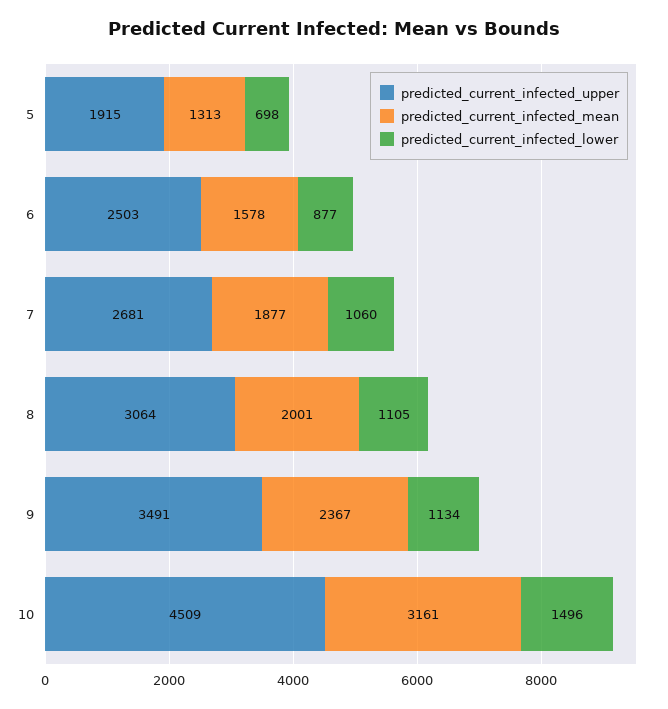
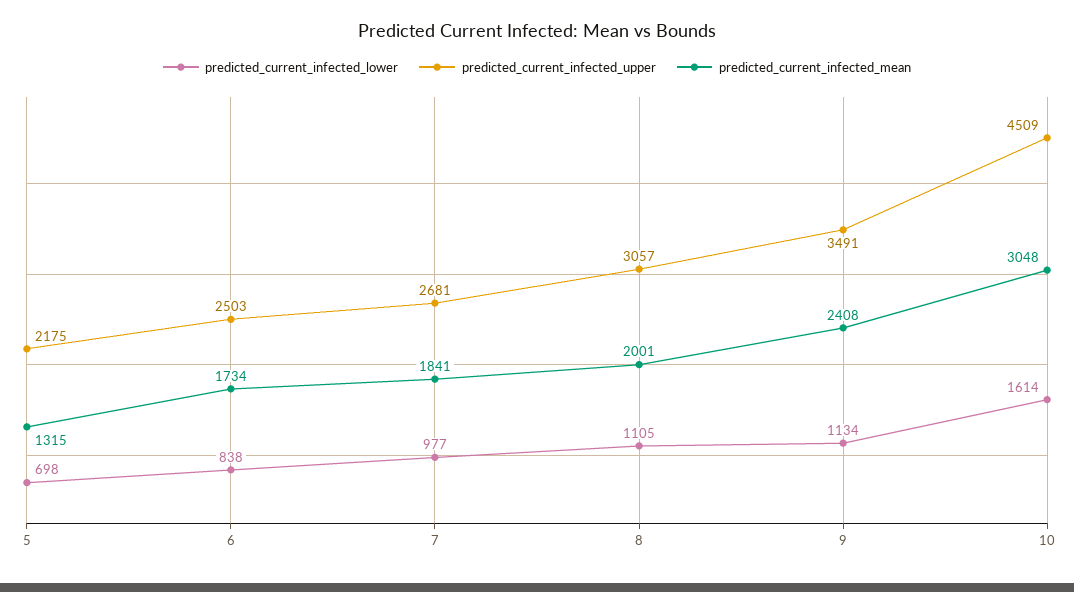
  {
    "predicted_current_infected_upper": {
-     "5": 1915,
+     "5": 2175,
      "6": 2503,
      "7": 2681,
-     "8": 3064,
+     "8": 3057,
      "9": 3491,
      "10": 4509
    },
    "predicted_current_infected_mean": {
-     "5": 1313,
+     "5": 1315,
-     "6": 1578,
+     "6": 1734,
-     "7": 1877,
+     "7": 1841,
      "8": 2001,
-     "9": 2367,
+     "9": 2408,
-     "10": 3161
+     "10": 3048
    },
    "predicted_current_infected_lower": {
      "5": 698,
-     "6": 877,
+     "6": 838,
-     "7": 1060,
+     "7": 977,
      "8": 1105,
      "9": 1134,
-     "10": 1496
+     "10": 1614
    }
  }

